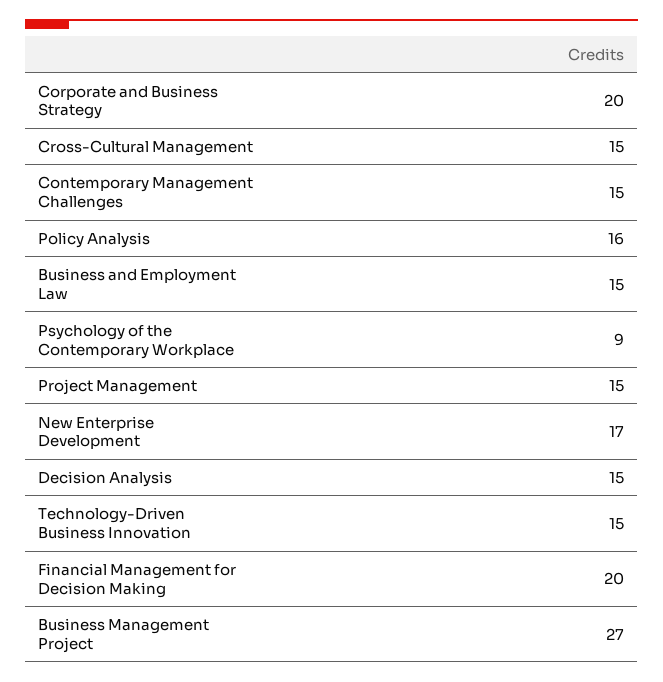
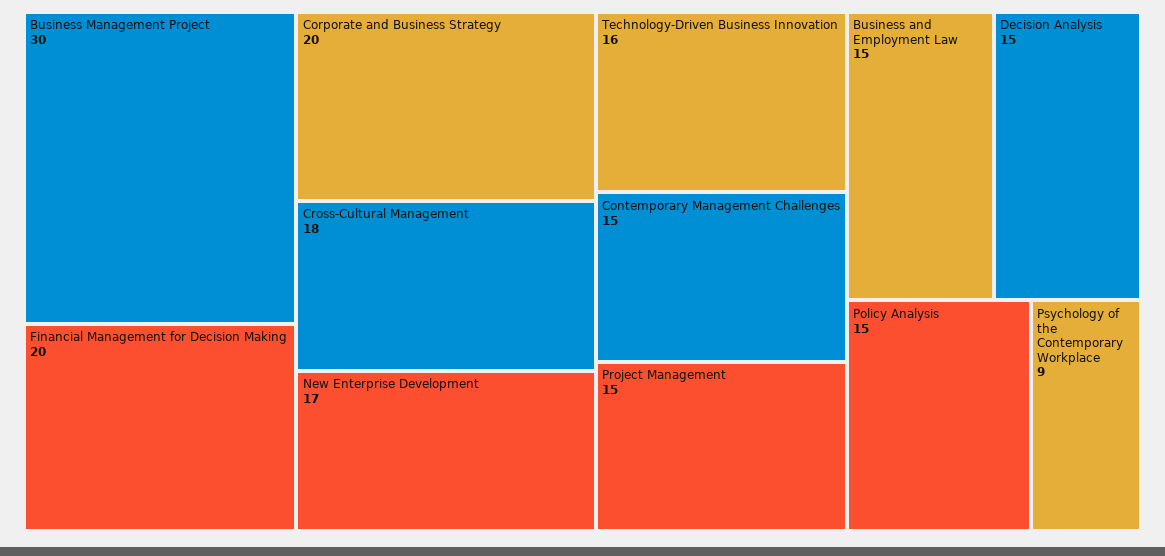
  {
    "Corporate and Business Strategy": 20,
-   "Cross-Cultural Management": 15,
+   "Cross-Cultural Management": 18,
    "Contemporary Management Challenges": 15,
-   "Policy Analysis": 16,
+   "Policy Analysis": 15,
    "Business and Employment Law": 15,
    "Psychology of the Contemporary Workplace": 9,
    "Project Management": 15,
    "New Enterprise Development": 17,
    "Decision Analysis": 15,
-   "Technology-Driven Business Innovation": 15,
+   "Technology-Driven Business Innovation": 16,
    "Financial Management for Decision Making": 20,
-   "Business Management Project": 27
+   "Business Management Project": 30
  }

